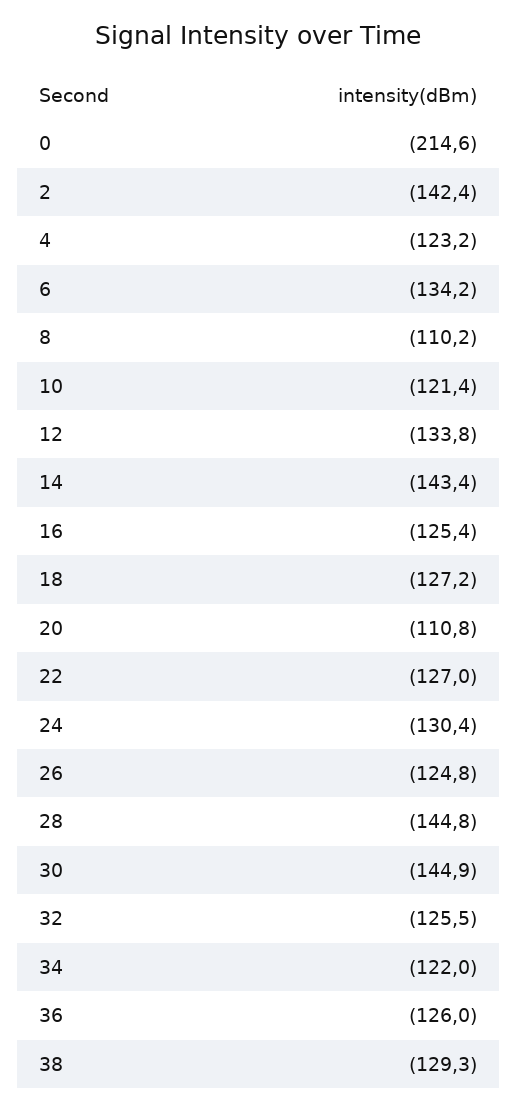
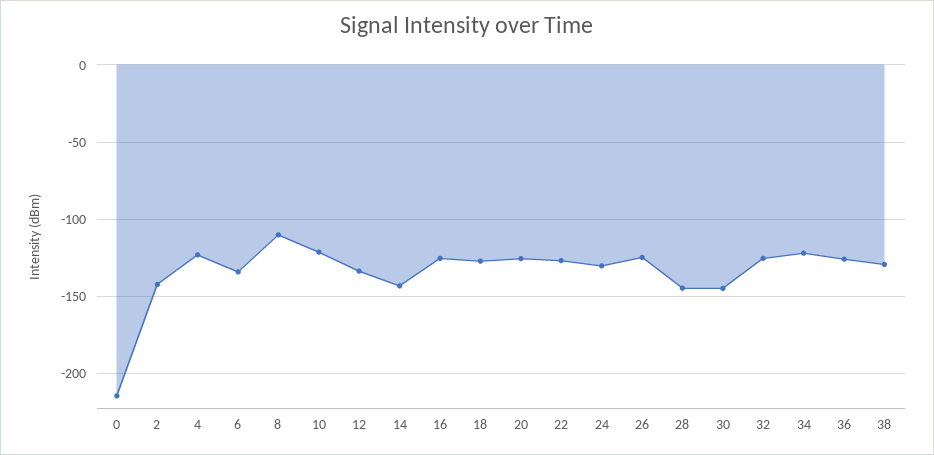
  {
    "0": -214.6,
    "2": -142.4,
    "4": -123.2,
    "6": -134.2,
    "8": -110.2,
    "10": -121.4,
    "12": -133.8,
    "14": -143.4,
    "16": -125.4,
    "18": -127.2,
-   "20": -110.8,
+   "20": -125,
    "22": -127,
    "24": -130.4,
    "26": -124.8,
    "28": -144.8,
    "30": -144.9,
    "32": -125.5,
    "34": -122,
    "36": -126,
    "38": -129.3
  }

